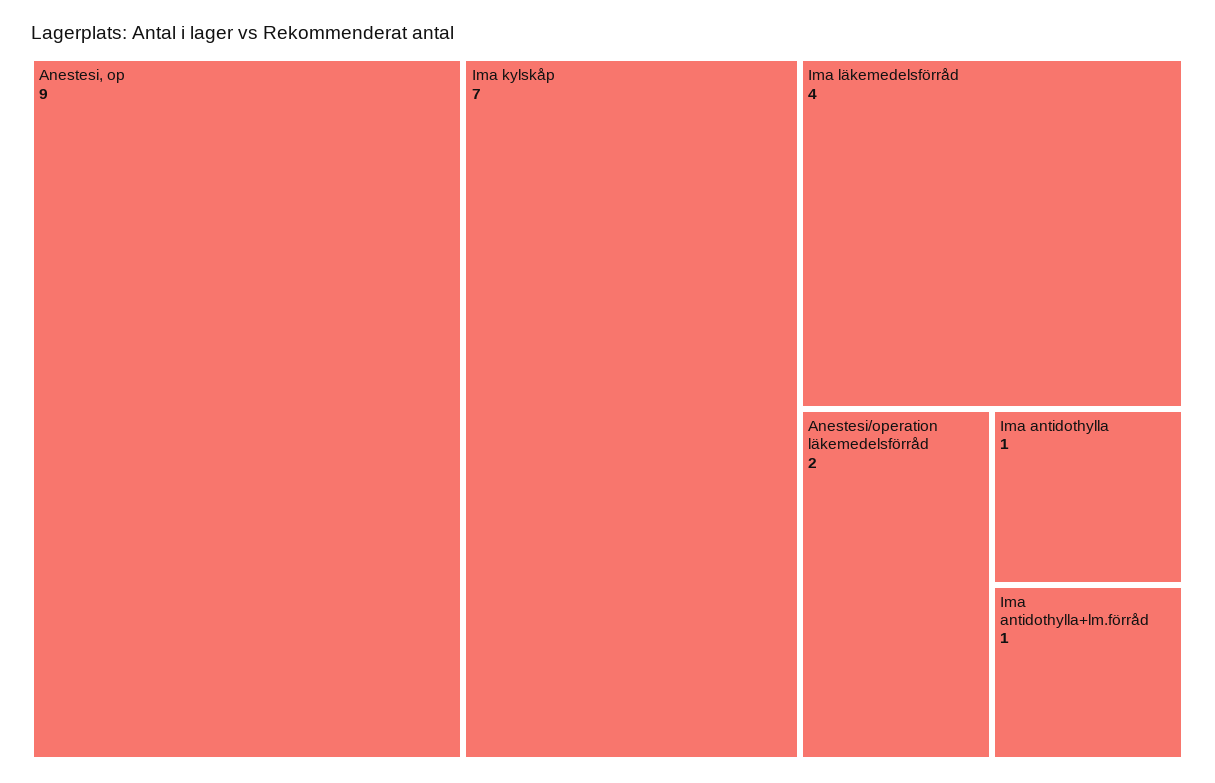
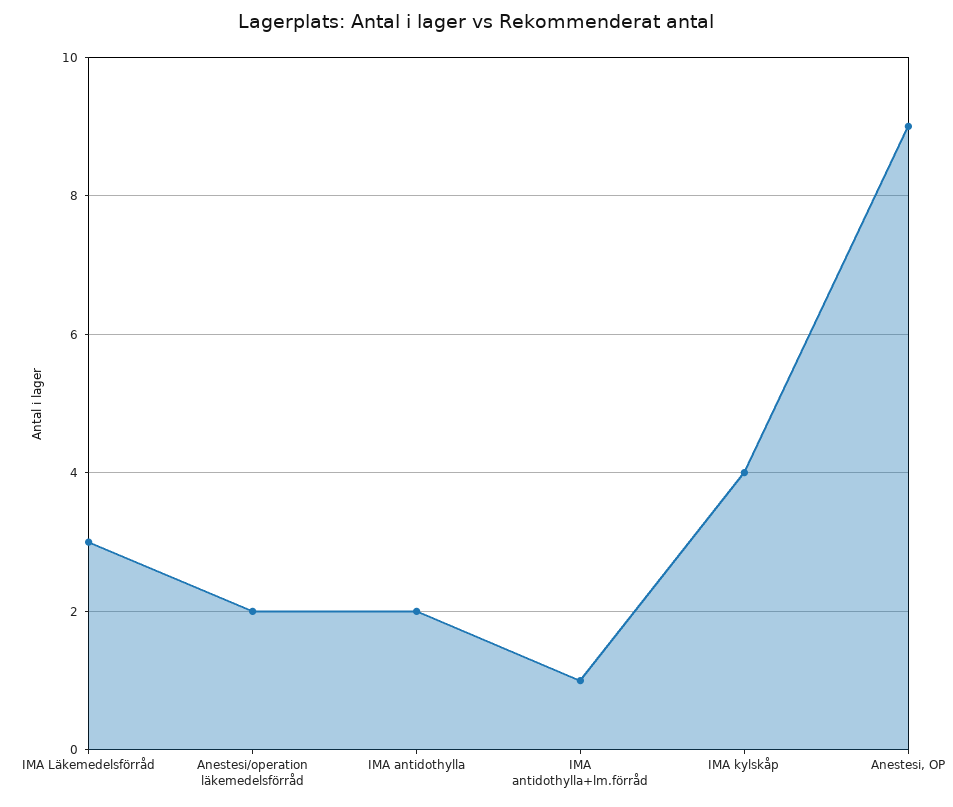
  {
    "Anestesi, op": 9,
-   "Ima kylskåp": 7,
+   "Ima kylskåp": 4,
-   "Ima läkemedelsförråd": 4,
+   "Ima läkemedelsförråd": 3,
    "Anestesi/operation läkemedelsförråd": 2,
-   "Ima antidothylla": 1,
+   "Ima antidothylla": 2,
    "Ima antidothylla+lm.förråd": 1
  }

